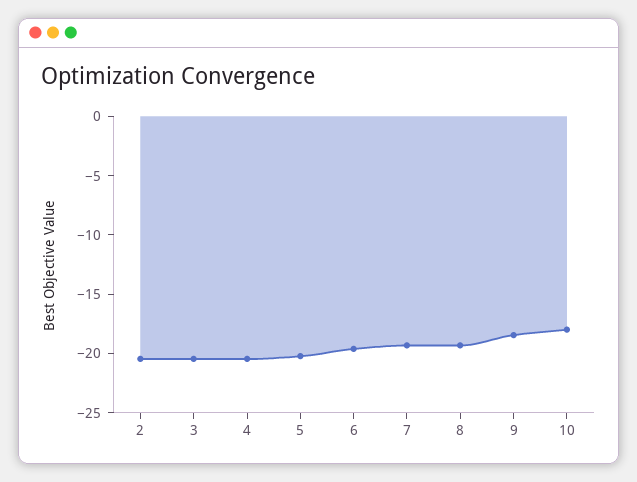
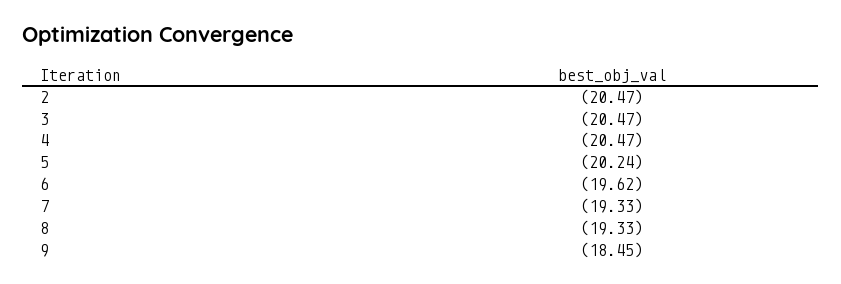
  {
    "2": -20.47,
    "3": -20.47,
    "4": -20.47,
    "5": -20.24,
    "6": -19.62,
    "7": -19.33,
    "8": -19.33,
-   "9": -18.45,
+   "9": -18.45
-   "10": -18
  }

